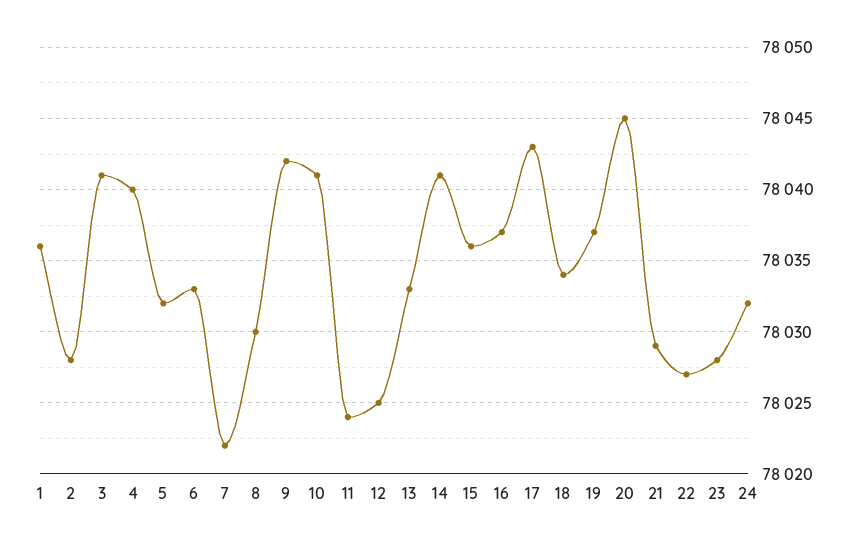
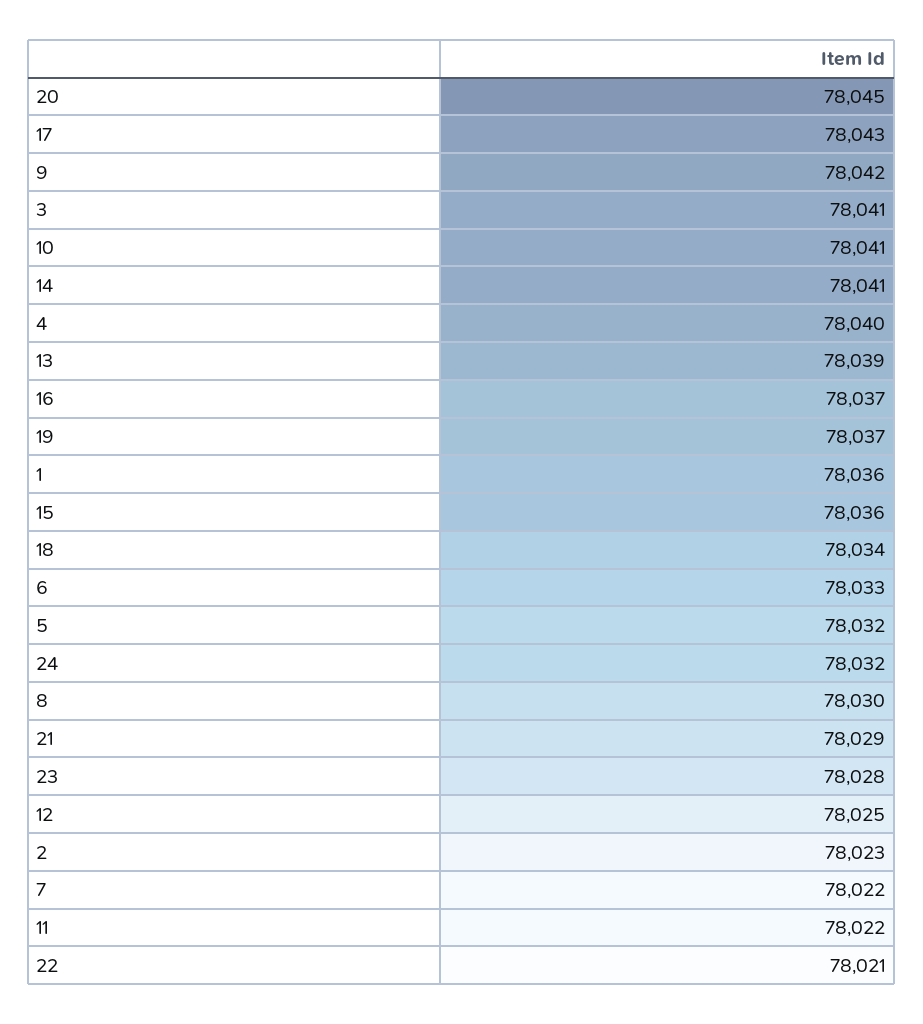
  {
    "1": 78036,
-   "2": 78028,
+   "2": 78023,
    "3": 78041,
    "4": 78040,
    "5": 78032,
    "6": 78033,
    "7": 78022,
    "8": 78030,
    "9": 78042,
    "10": 78041,
-   "11": 78024,
+   "11": 78022,
    "12": 78025,
-   "13": 78033,
+   "13": 78039,
    "14": 78041,
    "15": 78036,
    "16": 78037,
    "17": 78043,
    "18": 78034,
    "19": 78037,
    "20": 78045,
    "21": 78029,
-   "22": 78027,
+   "22": 78021,
    "23": 78028,
    "24": 78032
  }

